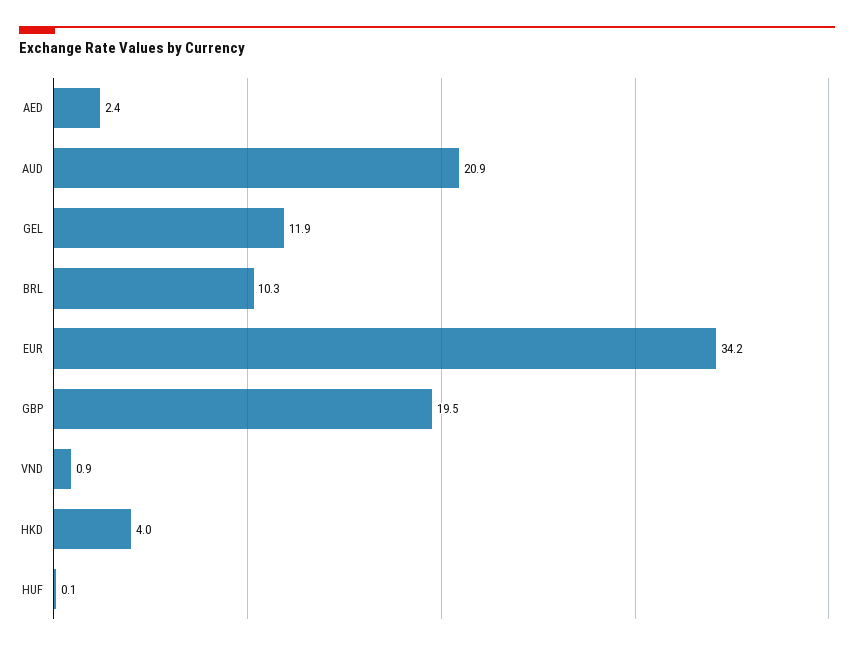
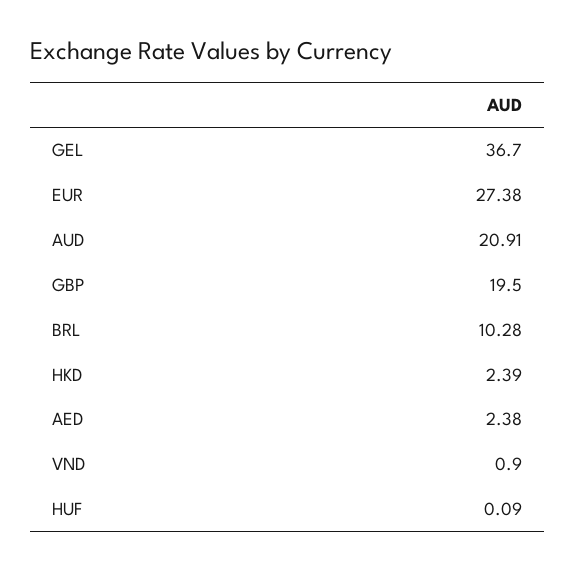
  {
    "AED": 2.38,
    "AUD": 20.91,
-   "GEL": 11.9,
+   "GEL": 36.7,
    "BRL": 10.28,
-   "EUR": 34.2,
+   "EUR": 27.38,
    "GBP": 19.5,
    "VND": 0.9,
-   "HKD": 4,
+   "HKD": 2.39,
    "HUF": 0.09
  }

